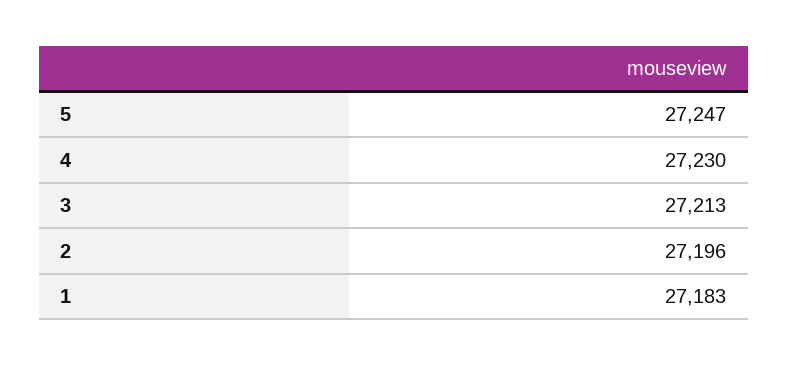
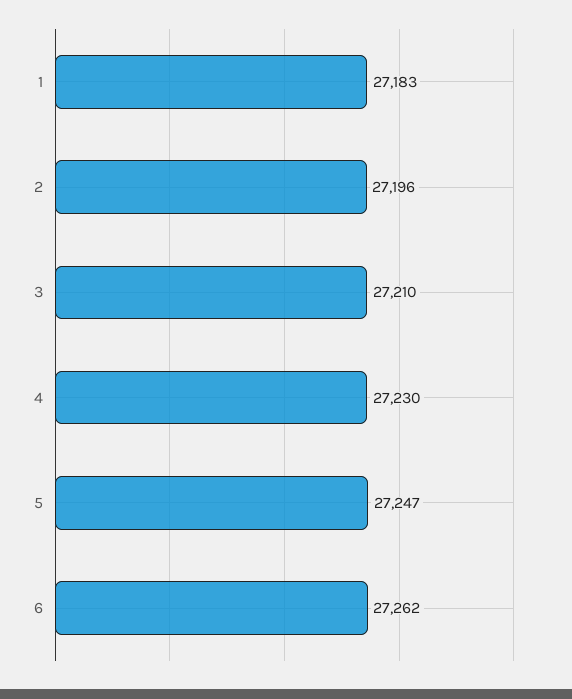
  {
    "5": 27247,
    "4": 27230,
-   "3": 27213,
+   "3": 27210,
    "2": 27196,
-   "1": 27183
+   "1": 27183,
+   "6": 27262
  }

